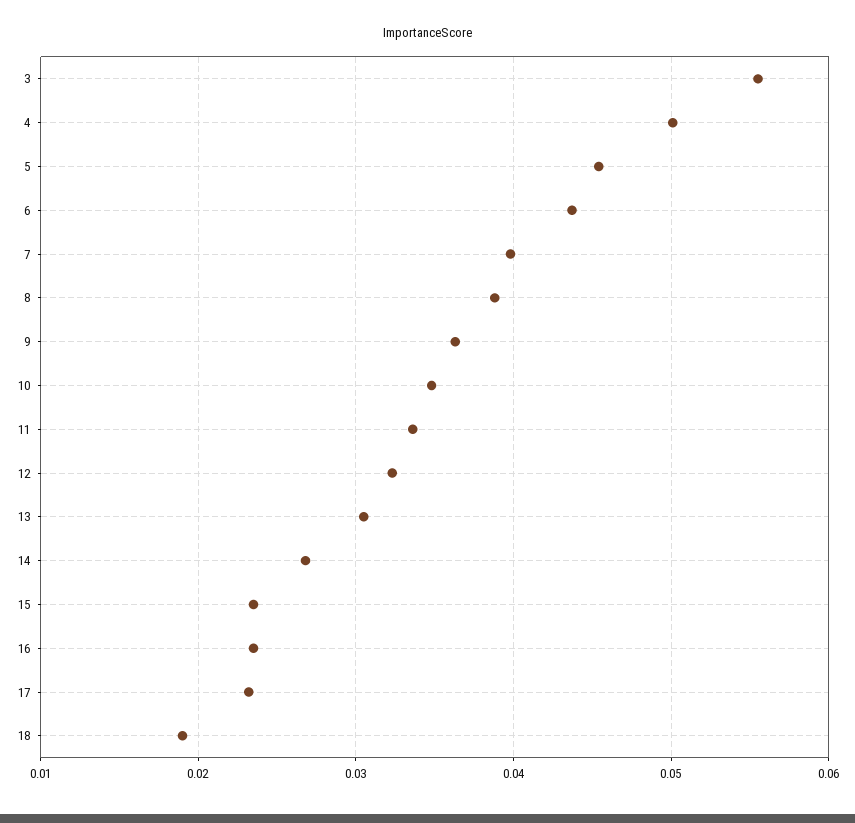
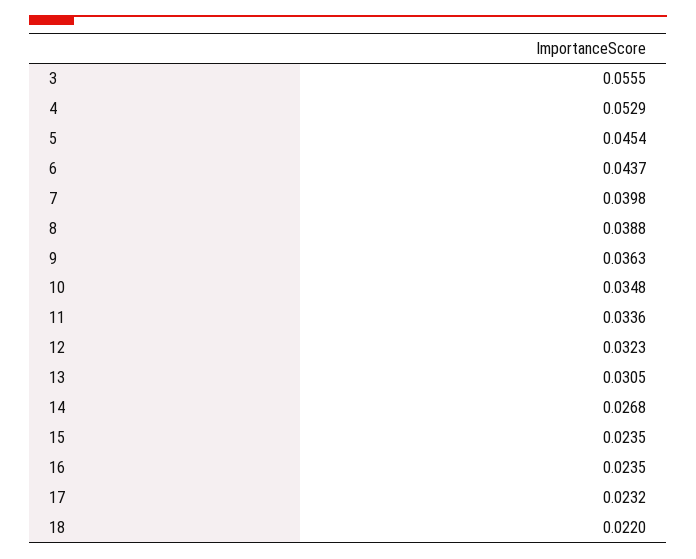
  {
    "3": 0.0555,
-   "4": 0.05,
+   "4": 0.0529,
    "5": 0.0454,
    "6": 0.0437,
    "7": 0.0398,
    "8": 0.0388,
    "9": 0.0363,
    "10": 0.0348,
    "11": 0.0336,
    "12": 0.0323,
    "13": 0.0305,
    "14": 0.0268,
    "15": 0.0235,
    "16": 0.0235,
    "17": 0.0232,
-   "18": 0.019
+   "18": 0.022
  }

